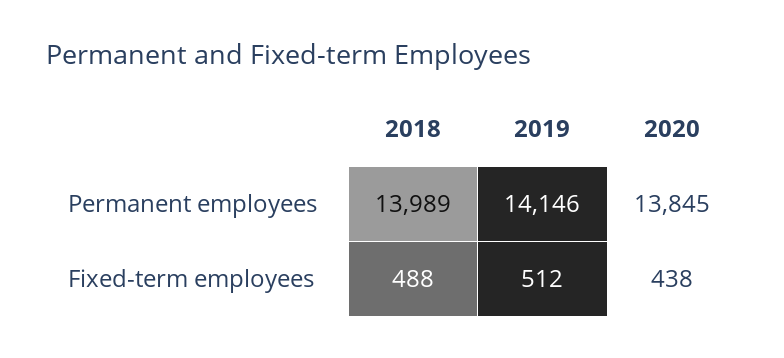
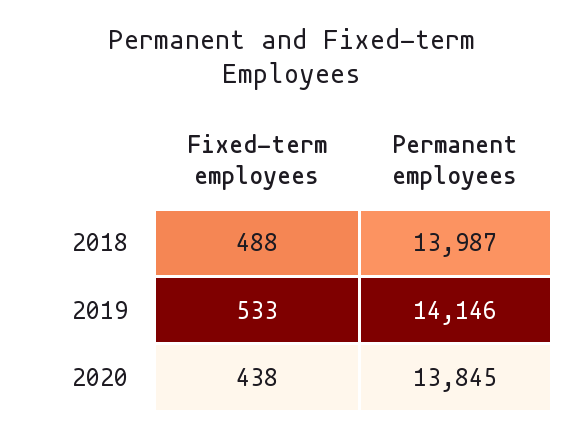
  {
    "2018": {
-     "Permanent employees": 13989,
+     "Permanent employees": 13987,
      "Fixed-term employees": 488
    },
    "2019": {
      "Permanent employees": 14146,
-     "Fixed-term employees": 512
+     "Fixed-term employees": 533
    },
    "2020": {
      "Permanent employees": 13845,
      "Fixed-term employees": 438
    }
  }

